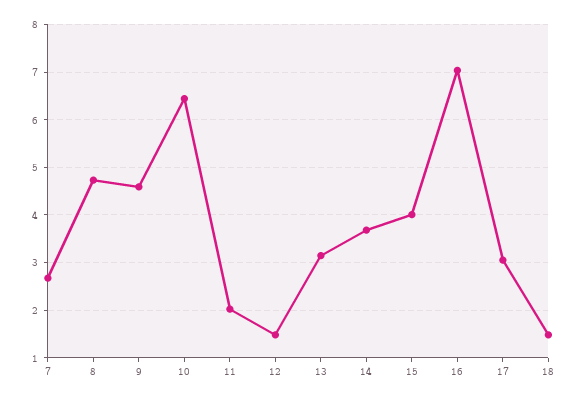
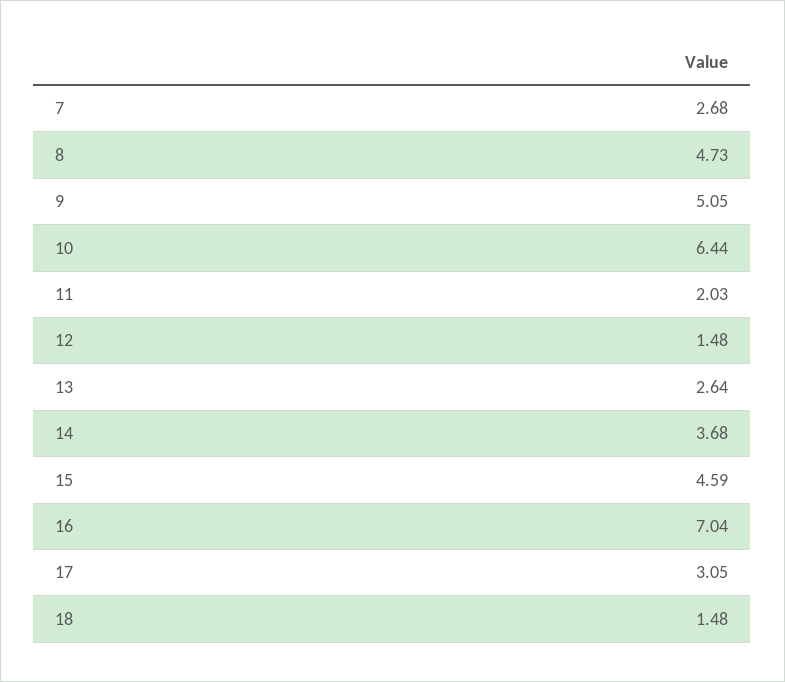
  {
    "7": 2.68,
    "8": 4.73,
-   "9": 4.6,
+   "9": 5.05,
    "10": 6.44,
    "11": 2.03,
    "12": 1.48,
-   "13": 3.2,
+   "13": 2.64,
    "14": 3.68,
-   "15": 4,
+   "15": 4.59,
    "16": 7.04,
    "17": 3.05,
    "18": 1.48
  }

